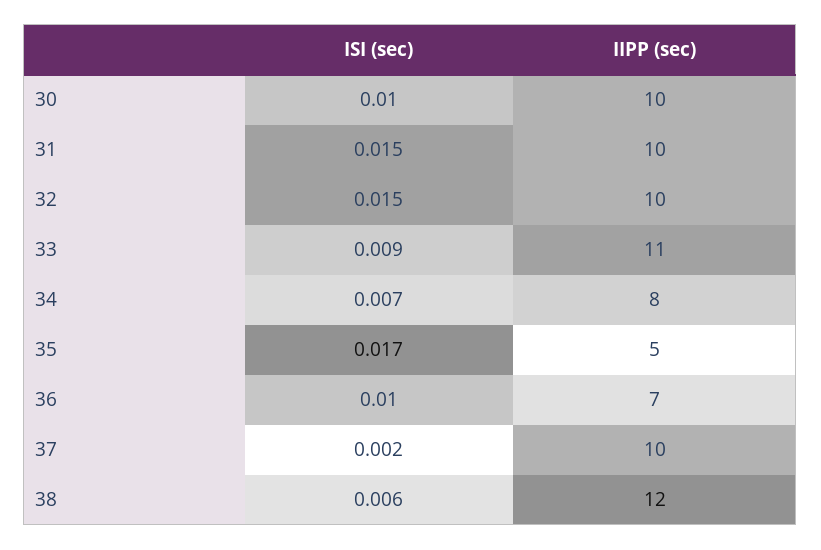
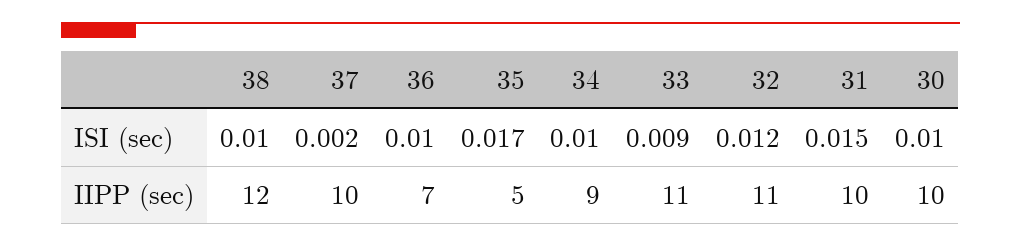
  {
    "ISI (sec)": {
      "30": 0.01,
      "31": 0.015,
-     "32": 0.015,
+     "32": 0.012,
      "33": 0.009,
-     "34": 0.007,
+     "34": 0.01,
      "35": 0.017,
      "36": 0.01,
      "37": 0.002,
-     "38": 0.006
+     "38": 0.01
    },
    "IIPP (sec)": {
      "30": 10,
      "31": 10,
-     "32": 10,
+     "32": 11,
      "33": 11,
-     "34": 8,
+     "34": 9,
      "35": 5,
      "36": 7,
      "37": 10,
      "38": 12
    }
  }

